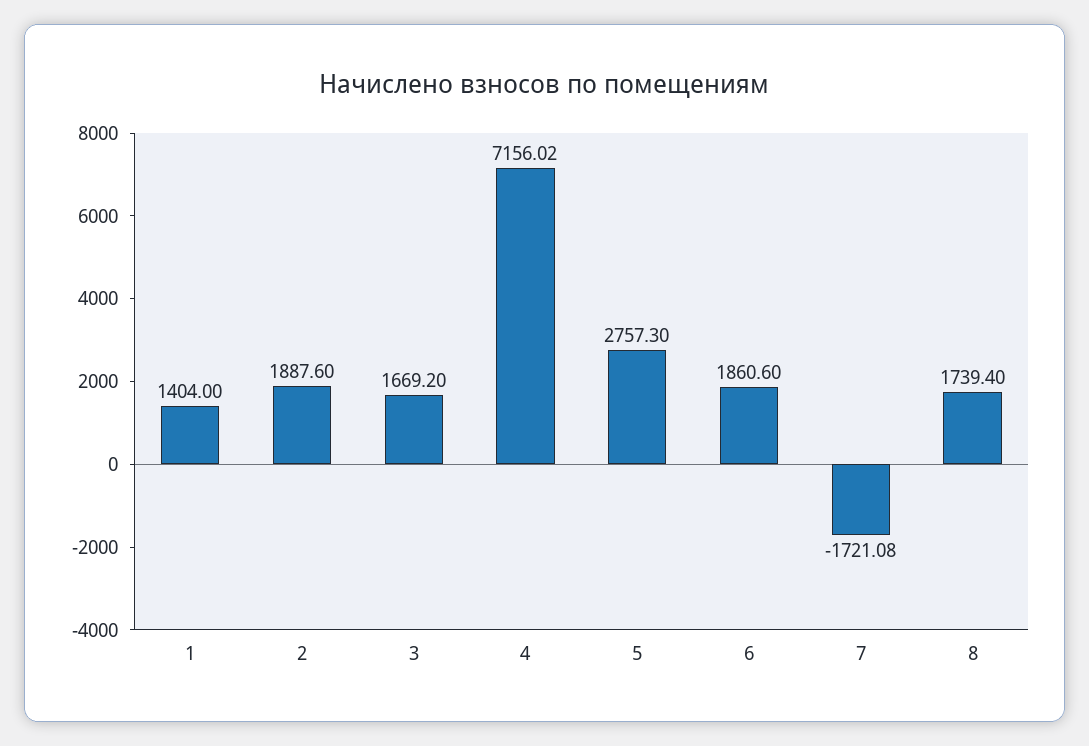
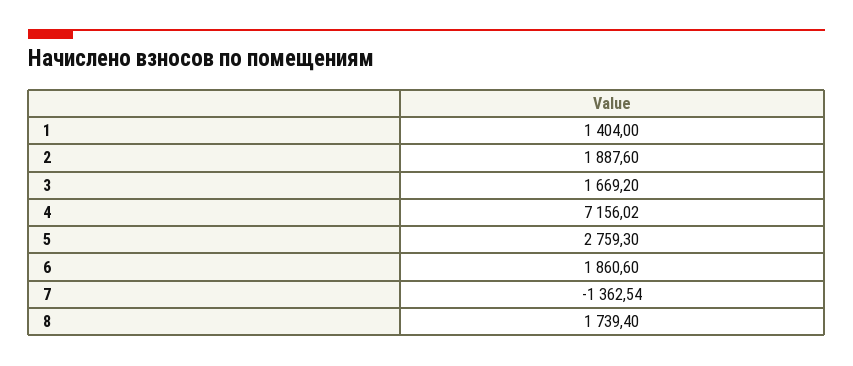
  {
    "1": 1404,
    "2": 1887.6,
    "3": 1669.2,
    "4": 7156.02,
-   "5": 2757.3,
+   "5": 2759.3,
    "6": 1860.6,
-   "7": -1721.08,
+   "7": -1362.54,
    "8": 1739.4
  }

